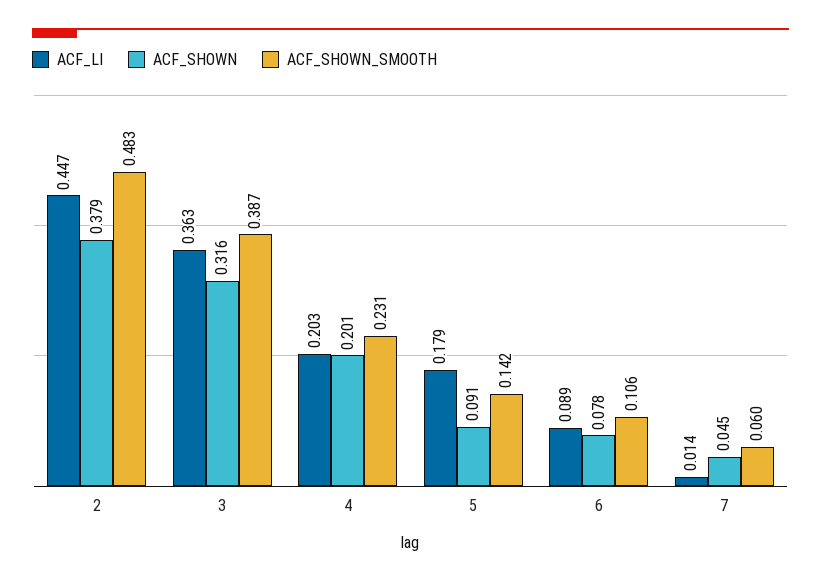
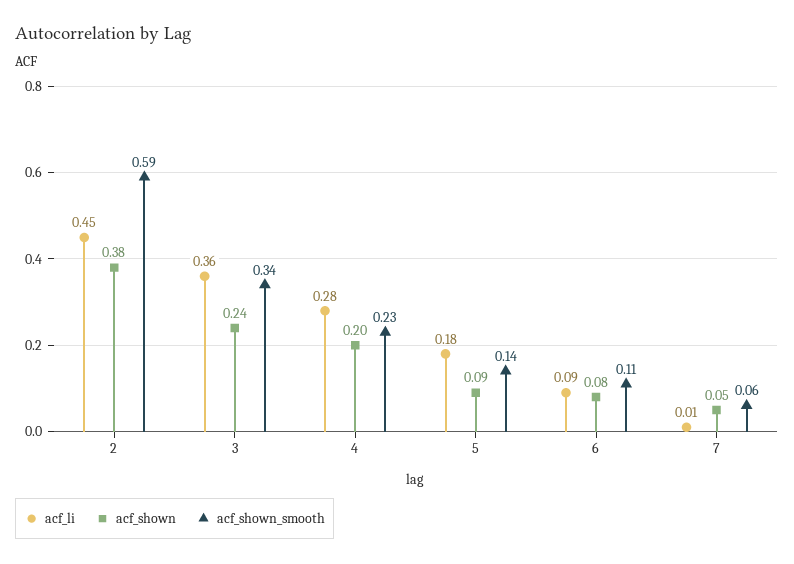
  {
    "ACF_LI": {
      "2": 0.447,
      "3": 0.363,
-     "4": 0.203,
+     "4": 0.28,
      "5": 0.179,
      "6": 0.089,
      "7": 0.014
    },
    "ACF_SHOWN": {
      "2": 0.379,
-     "3": 0.316,
+     "3": 0.24,
      "4": 0.201,
      "5": 0.091,
      "6": 0.078,
      "7": 0.045
    },
    "ACF_SHOWN_SMOOTH": {
-     "2": 0.483,
+     "2": 0.59,
-     "3": 0.387,
+     "3": 0.34,
      "4": 0.231,
      "5": 0.142,
      "6": 0.106,
      "7": 0.06
    }
  }

